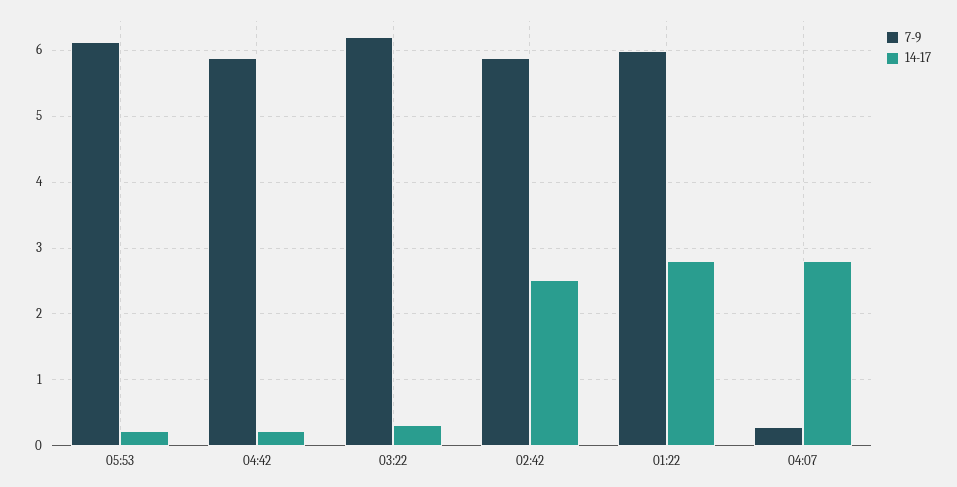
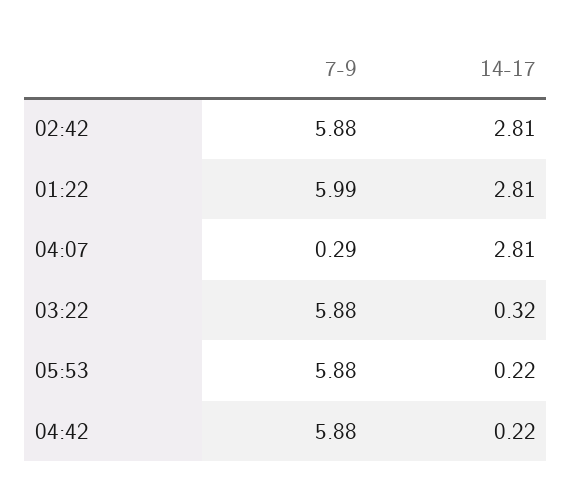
  {
    "7-9": {
-     "05:53": 6.1,
+     "05:53": 5.88,
      "04:42": 5.88,
-     "03:22": 6.2,
+     "03:22": 5.88,
      "02:42": 5.88,
      "01:22": 5.99,
      "04:07": 0.29
    },
    "14-17": {
      "05:53": 0.22,
      "04:42": 0.22,
      "03:22": 0.32,
-     "02:42": 2.5,
+     "02:42": 2.81,
      "01:22": 2.81,
      "04:07": 2.81
    }
  }

